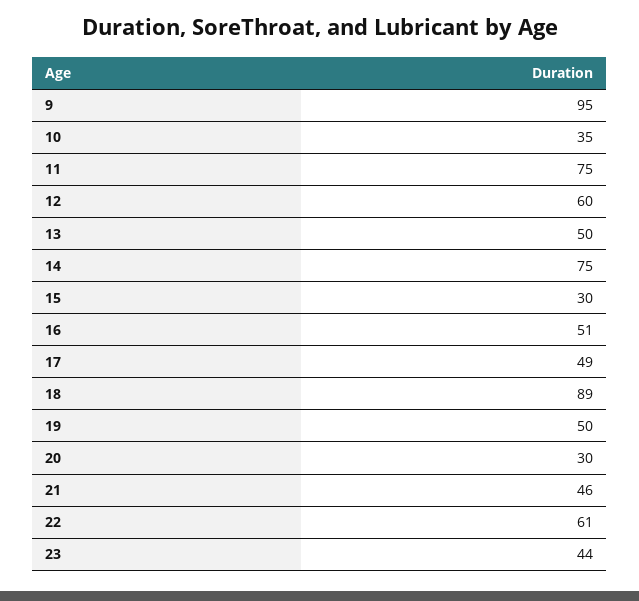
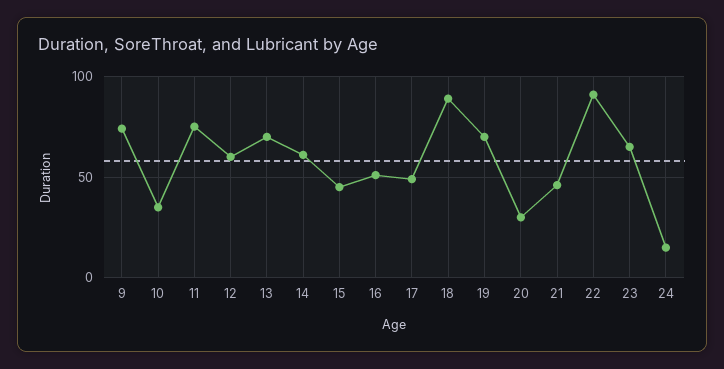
  {
-   "9": 95,
+   "9": 75,
    "10": 35,
    "11": 75,
    "12": 60,
-   "13": 50,
+   "13": 70,
-   "14": 75,
+   "14": 60,
-   "15": 30,
+   "15": 45,
    "16": 51,
    "17": 49,
    "18": 89,
-   "19": 50,
+   "19": 70,
    "20": 30,
    "21": 46,
-   "22": 61,
+   "22": 90,
-   "23": 44
+   "23": 65,
+   "24": 15
  }

